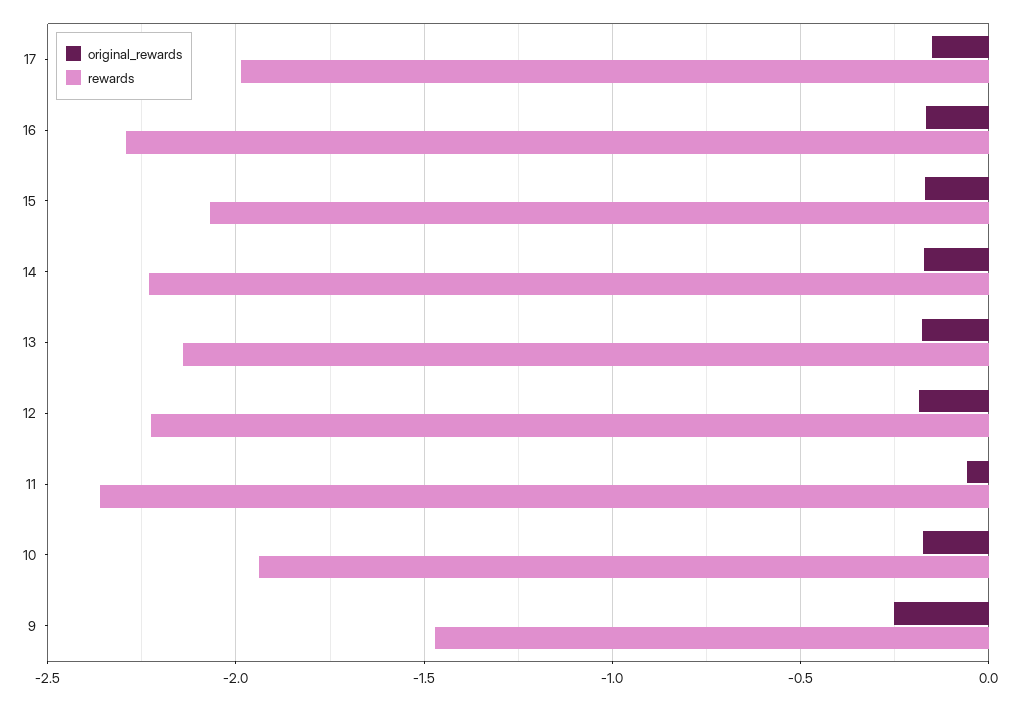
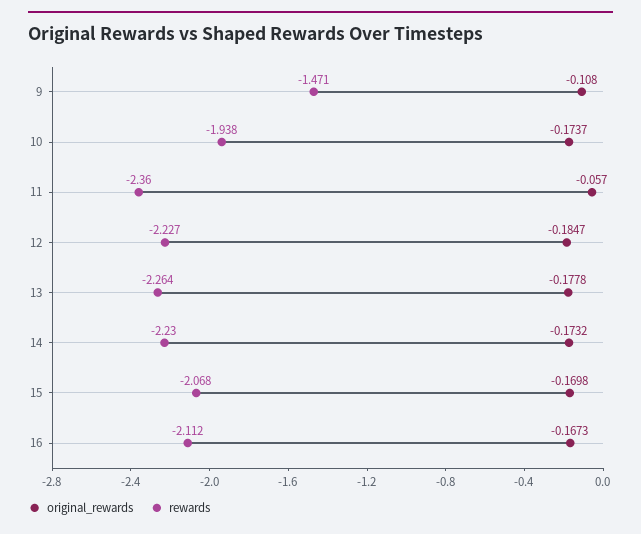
  {
    "original_rewards": {
-     "17": -0.15,
      "16": -0.1673,
      "15": -0.1698,
      "14": -0.1732,
      "13": -0.1778,
      "12": -0.1847,
      "11": -0.057,
      "10": -0.1737,
-     "9": -0.25
+     "9": -0.108
    },
    "rewards": {
-     "17": -2,
-     "16": -2.3,
+     "16": -2.112,
      "15": -2.068,
      "14": -2.23,
-     "13": -2.15,
+     "13": -2.264,
      "12": -2.227,
      "11": -2.36,
      "10": -1.938,
      "9": -1.471
    }
  }

